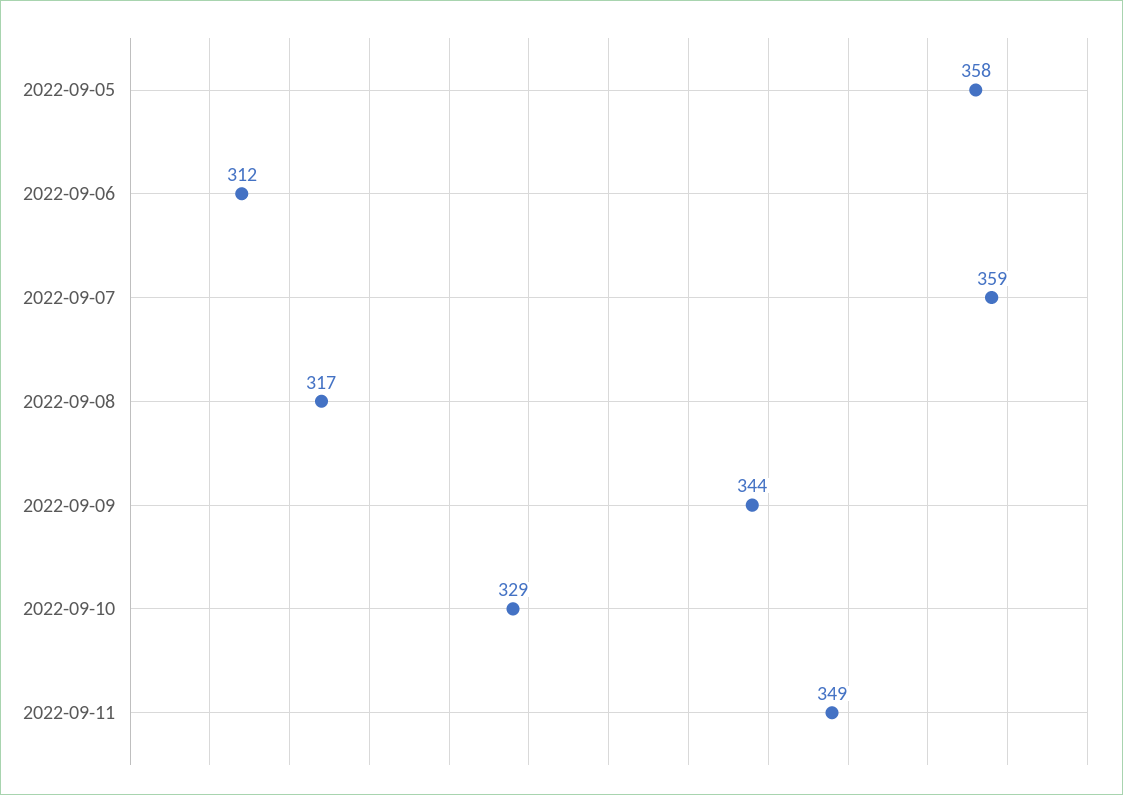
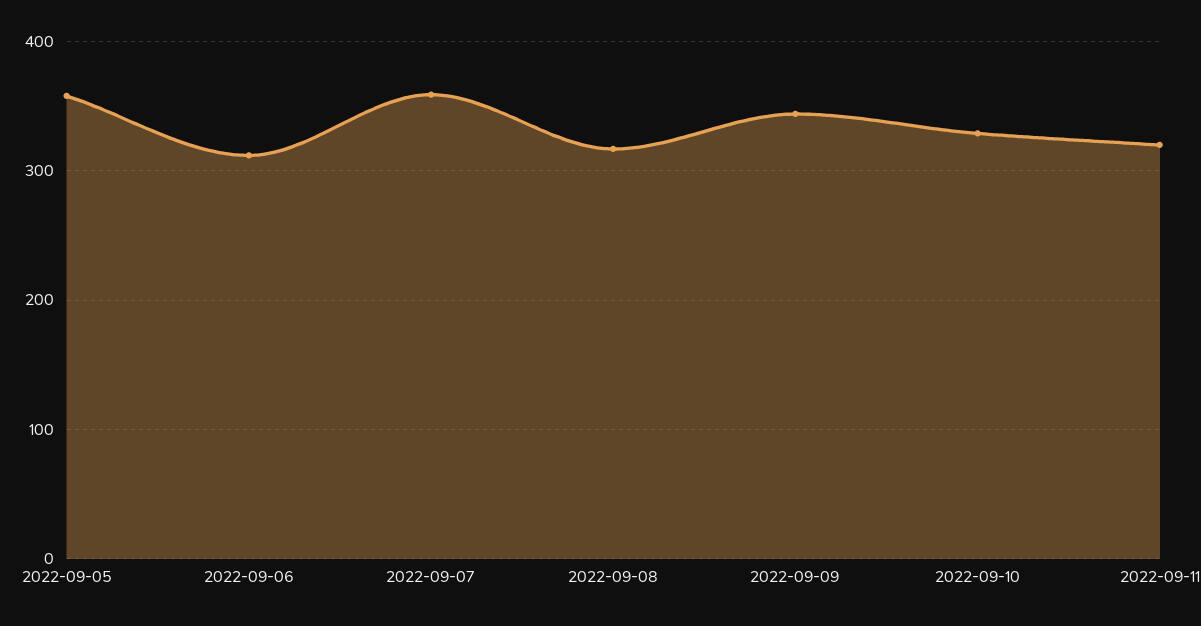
  {
    "2022-09-05": 358,
    "2022-09-06": 312,
    "2022-09-07": 359,
    "2022-09-08": 317,
    "2022-09-09": 344,
    "2022-09-10": 329,
-   "2022-09-11": 349
+   "2022-09-11": 320
  }

